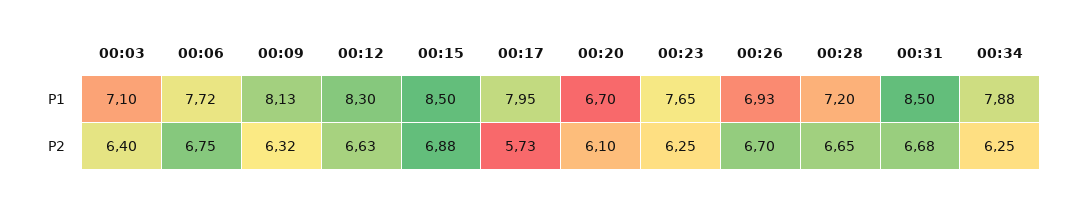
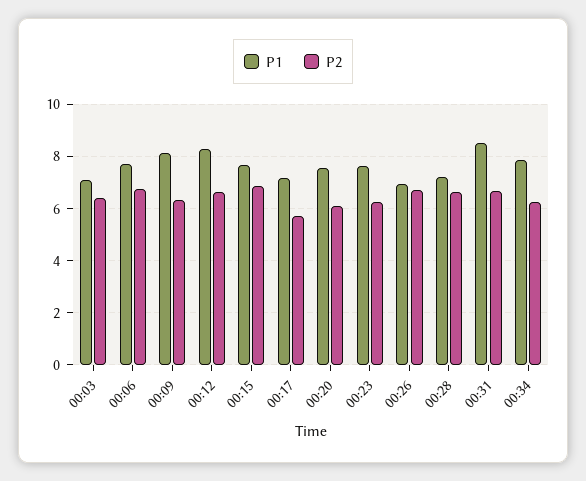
  {
    "P1": {
      "00:03": 7.1,
      "00:06": 7.72,
      "00:09": 8.13,
      "00:12": 8.3,
-     "00:15": 8.5,
+     "00:15": 7.75,
-     "00:17": 7.95,
+     "00:17": 7.25,
-     "00:20": 6.7,
+     "00:20": 7.5,
      "00:23": 7.65,
      "00:26": 6.93,
      "00:28": 7.2,
      "00:31": 8.5,
      "00:34": 7.88
    },
    "P2": {
      "00:03": 6.4,
      "00:06": 6.75,
      "00:09": 6.32,
      "00:12": 6.63,
      "00:15": 6.88,
      "00:17": 5.73,
      "00:20": 6.1,
      "00:23": 6.25,
      "00:26": 6.7,
      "00:28": 6.65,
      "00:31": 6.68,
      "00:34": 6.25
    }
  }

